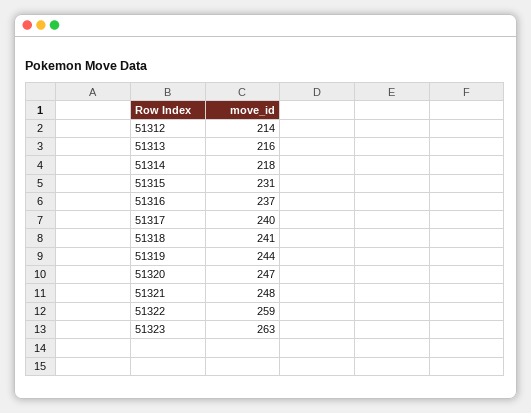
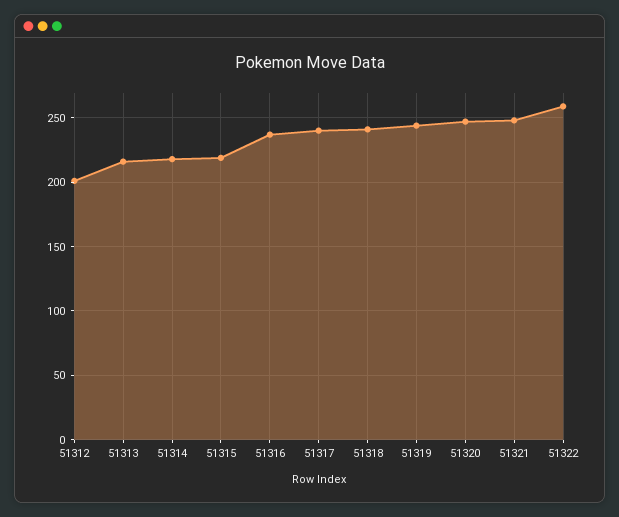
  {
-   "51312": 214,
+   "51312": 200,
    "51313": 216,
    "51314": 218,
-   "51315": 231,
+   "51315": 220,
    "51316": 237,
    "51317": 240,
    "51318": 241,
    "51319": 244,
    "51320": 247,
    "51321": 248,
-   "51322": 259,
+   "51322": 259
-   "51323": 263
  }

